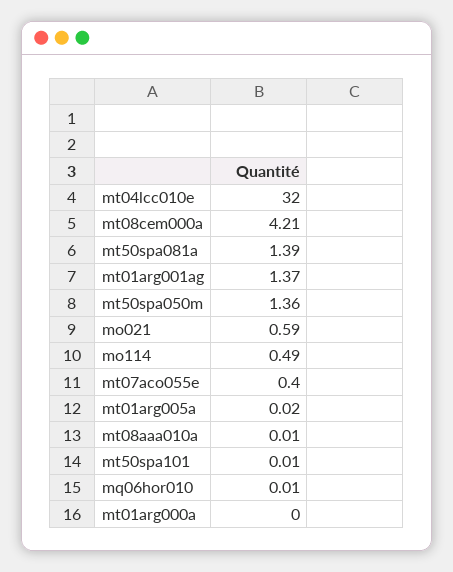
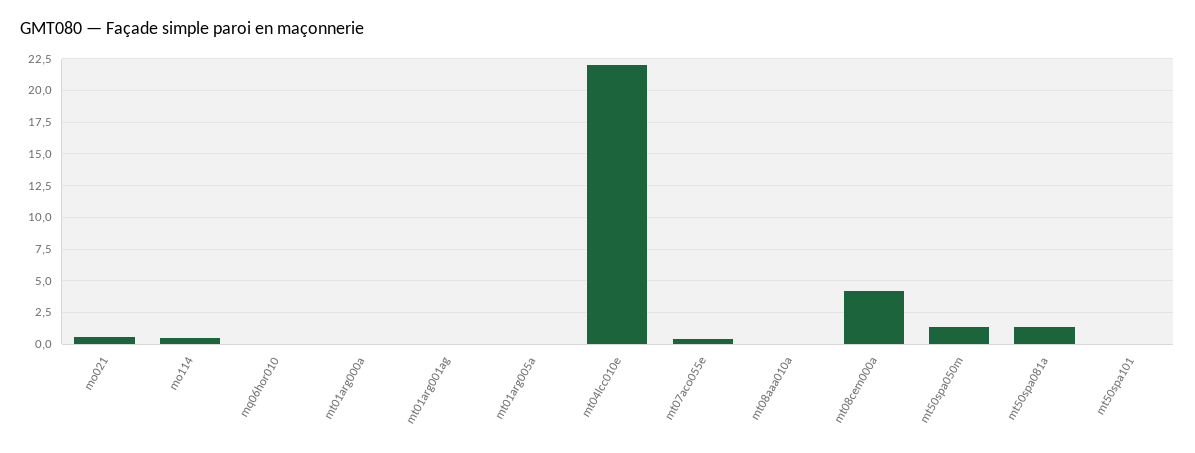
  {
-   "mt04lcc010e": 32,
+   "mt04lcc010e": 22,
    "mt08cem000a": 4.21,
    "mt50spa081a": 1.39,
-   "mt01arg001ag": 1.37,
+   "mt01arg001ag": 0,
    "mt50spa050m": 1.36,
    "mo021": 0.59,
    "mo114": 0.49,
    "mt07aco055e": 0.4,
    "mt01arg005a": 0.02,
    "mt08aaa010a": 0.01,
    "mt50spa101": 0.01,
    "mq06hor010": 0.01,
    "mt01arg000a": 0
  }

